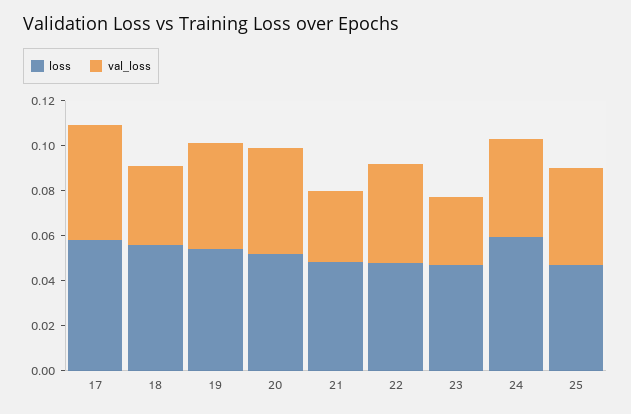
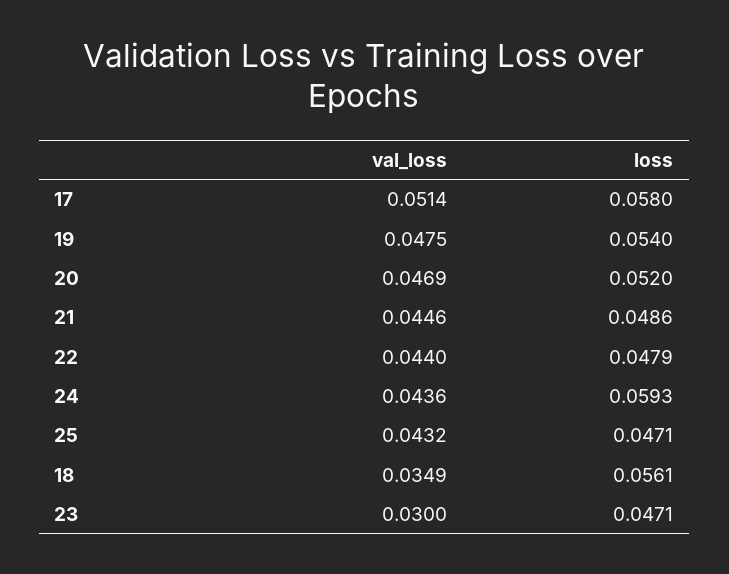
  {
    "loss": {
      "17": 0.058,
      "18": 0.0561,
      "19": 0.054,
      "20": 0.052,
      "21": 0.0486,
      "22": 0.0479,
      "23": 0.0471,
      "24": 0.0593,
      "25": 0.0471
    },
    "val_loss": {
      "17": 0.0514,
      "18": 0.0349,
      "19": 0.0475,
      "20": 0.0469,
-     "21": 0.03,
+     "21": 0.0446,
      "22": 0.044,
      "23": 0.03,
      "24": 0.0436,
      "25": 0.0432
    }
  }

